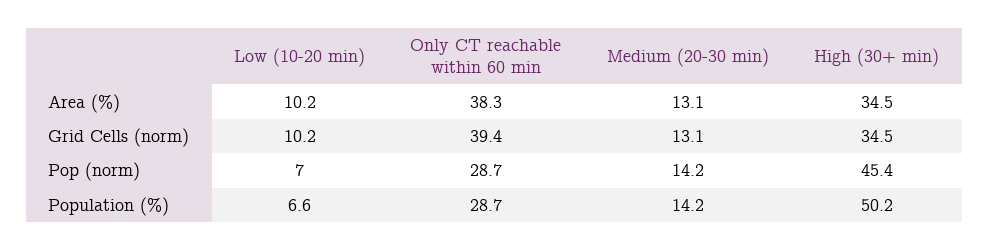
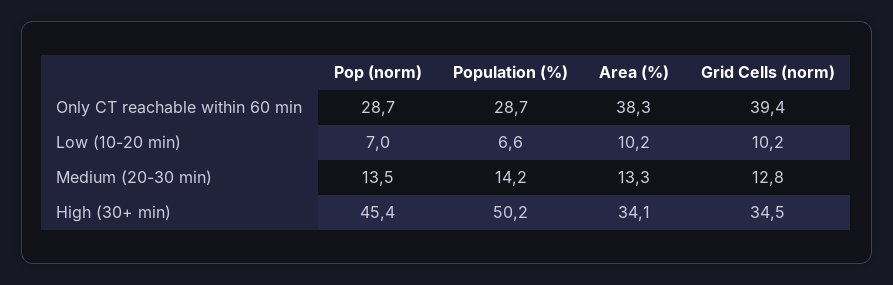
  {
    "Low (10-20 min)": {
      "Area (%)": 10.2,
      "Grid Cells (norm)": 10.2,
      "Pop (norm)": 7,
      "Population (%)": 6.6
    },
    "Only CT reachable within 60 min": {
      "Area (%)": 38.3,
      "Grid Cells (norm)": 39.4,
      "Pop (norm)": 28.7,
      "Population (%)": 28.7
    },
    "Medium (20-30 min)": {
-     "Area (%)": 13.1,
+     "Area (%)": 13.3,
-     "Grid Cells (norm)": 13.1,
+     "Grid Cells (norm)": 12.8,
-     "Pop (norm)": 14.2,
+     "Pop (norm)": 13.5,
      "Population (%)": 14.2
    },
    "High (30+ min)": {
-     "Area (%)": 34.5,
+     "Area (%)": 34.1,
      "Grid Cells (norm)": 34.5,
      "Pop (norm)": 45.4,
      "Population (%)": 50.2
    }
  }

